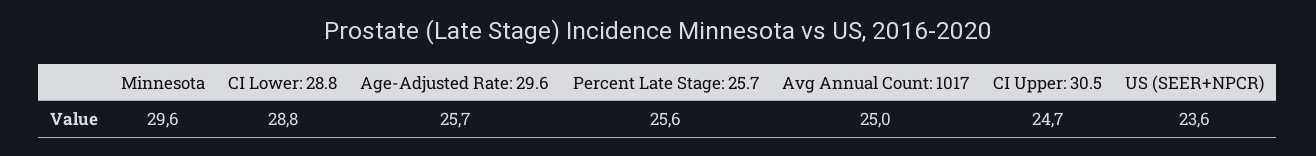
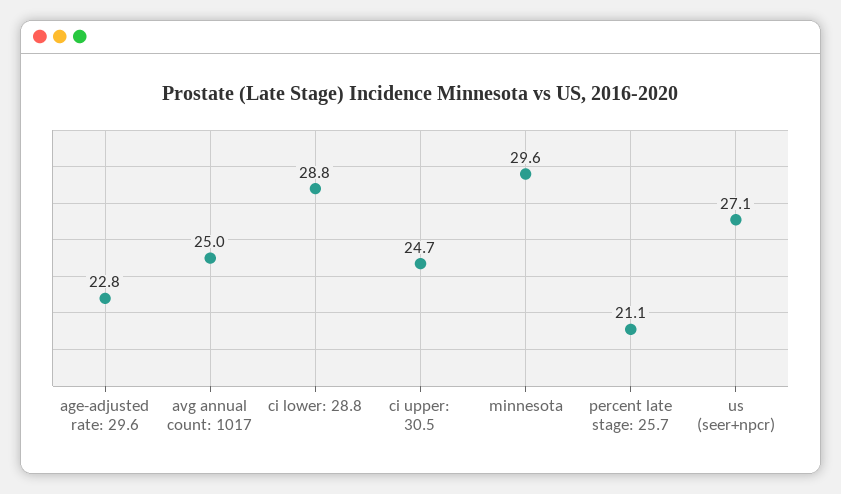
  {
    "Minnesota": 29.6,
    "CI Lower: 28.8": 28.8,
-   "Age-Adjusted Rate: 29.6": 25.7,
+   "Age-Adjusted Rate: 29.6": 22.8,
-   "Percent Late Stage: 25.7": 25.6,
+   "Percent Late Stage: 25.7": 21.1,
    "Avg Annual Count: 1017": 25,
    "CI Upper: 30.5": 24.7,
-   "US (SEER+NPCR)": 23.6
+   "US (SEER+NPCR)": 27.1
  }

